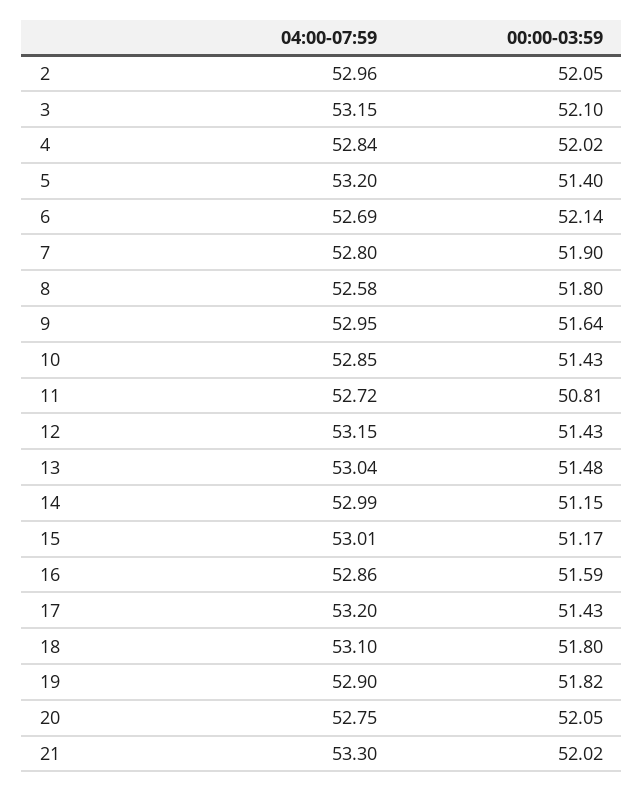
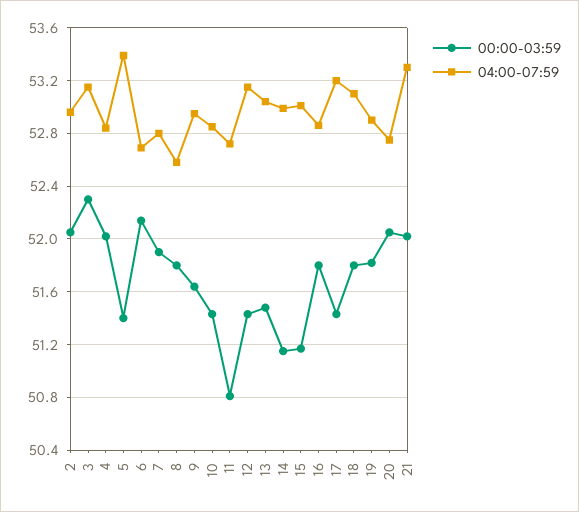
  {
    "04:00-07:59": {
      "2": 52.96,
      "3": 53.15,
      "4": 52.84,
-     "5": 53.2,
+     "5": 53.4,
      "6": 52.69,
      "7": 52.8,
      "8": 52.58,
      "9": 52.95,
      "10": 52.85,
      "11": 52.72,
      "12": 53.15,
      "13": 53.04,
      "14": 52.99,
      "15": 53.01,
      "16": 52.86,
      "17": 53.2,
      "18": 53.1,
      "19": 52.9,
      "20": 52.75,
      "21": 53.3
    },
    "00:00-03:59": {
      "2": 52.05,
-     "3": 52.1,
+     "3": 52.3,
      "4": 52.02,
      "5": 51.4,
      "6": 52.14,
      "7": 51.9,
      "8": 51.8,
      "9": 51.64,
      "10": 51.43,
      "11": 50.81,
      "12": 51.43,
      "13": 51.48,
      "14": 51.15,
      "15": 51.17,
-     "16": 51.59,
+     "16": 51.8,
      "17": 51.43,
      "18": 51.8,
      "19": 51.82,
      "20": 52.05,
      "21": 52.02
    }
  }

